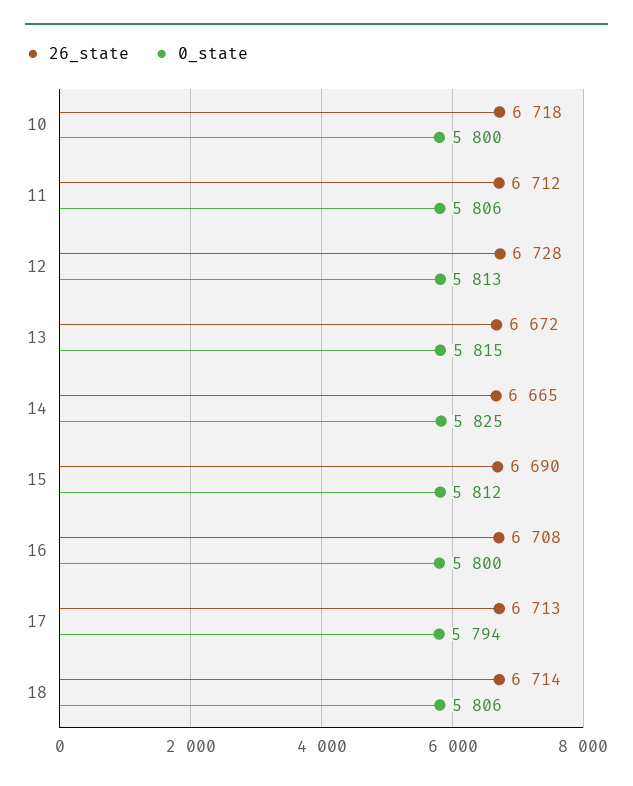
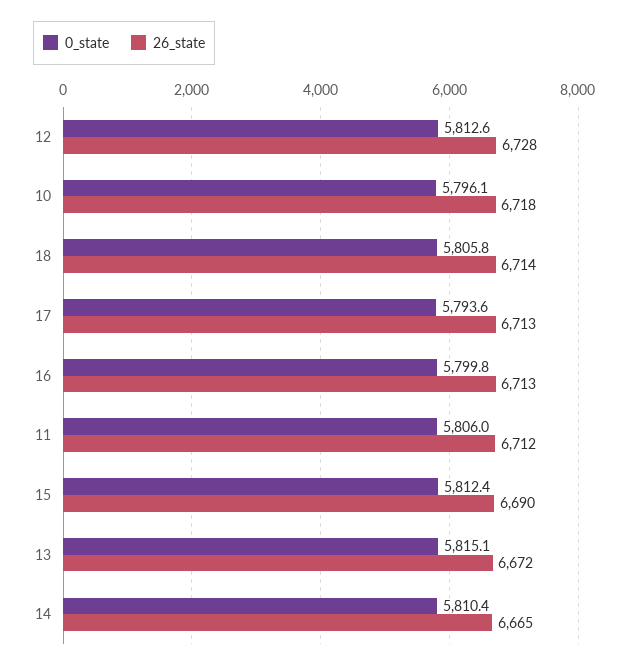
  {
    "26_state": {
      "10": 6718,
      "11": 6712,
      "12": 6728,
      "13": 6672,
      "14": 6665,
      "15": 6690,
-     "16": 6708,
+     "16": 6713,
      "17": 6713,
      "18": 6714
    },
    "0_state": {
-     "10": 5800,
+     "10": 5796.1,
      "11": 5806,
      "12": 5812.6,
      "13": 5815.1,
-     "14": 5825,
+     "14": 5810.4,
      "15": 5812.4,
      "16": 5799.8,
      "17": 5793.6,
      "18": 5805.8
    }
  }

